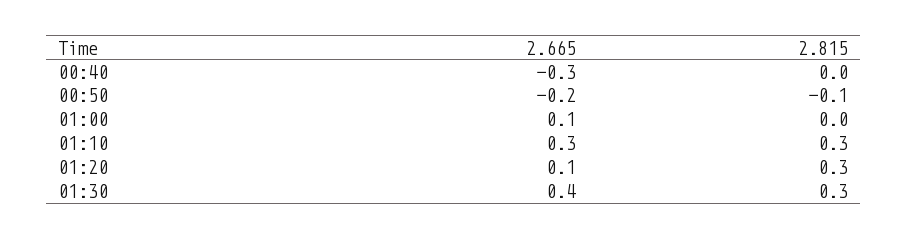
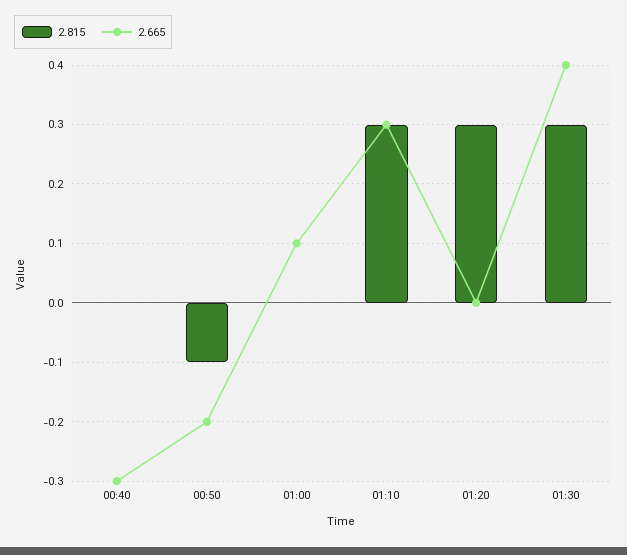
  {
    "2.665": {
      "00:40": -0.3,
      "00:50": -0.2,
      "01:00": 0.1,
      "01:10": 0.3,
-     "01:20": 0.1,
+     "01:20": 0,
      "01:30": 0.4
    },
    "2.815": {
      "00:40": 0,
      "00:50": -0.1,
      "01:00": 0,
      "01:10": 0.3,
      "01:20": 0.3,
      "01:30": 0.3
    }
  }

